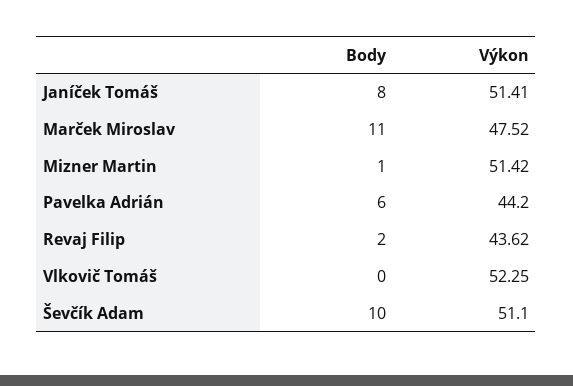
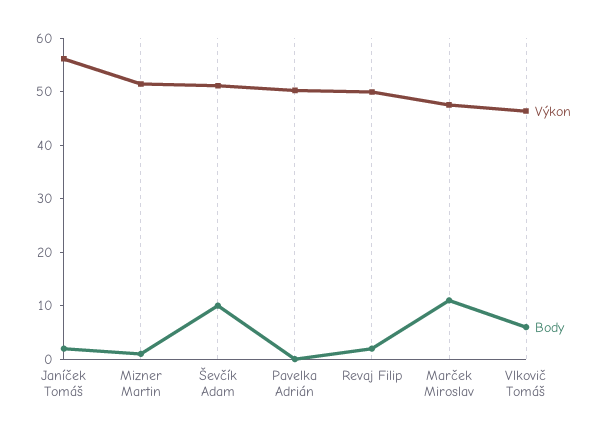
  {
    "Body": {
-     "Janíček Tomáš": 8,
+     "Janíček Tomáš": 2,
      "Marček Miroslav": 11,
      "Mizner Martin": 1,
-     "Pavelka Adrián": 6,
+     "Pavelka Adrián": 0,
      "Revaj Filip": 2,
-     "Vlkovič Tomáš": 0,
+     "Vlkovič Tomáš": 6,
      "Ševčík Adam": 10
    },
    "Výkon": {
-     "Janíček Tomáš": 51.41,
+     "Janíček Tomáš": 56,
      "Marček Miroslav": 47.52,
      "Mizner Martin": 51.42,
-     "Pavelka Adrián": 44.2,
+     "Pavelka Adrián": 50,
-     "Revaj Filip": 43.62,
+     "Revaj Filip": 50,
-     "Vlkovič Tomáš": 52.25,
+     "Vlkovič Tomáš": 46,
      "Ševčík Adam": 51.1
    }
  }

